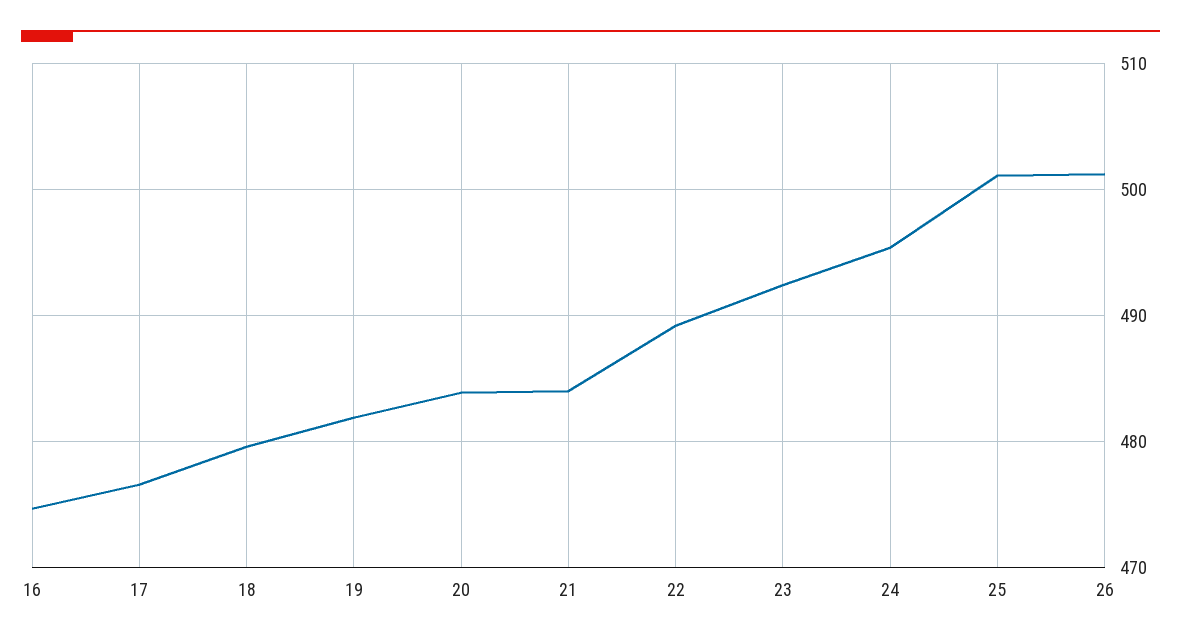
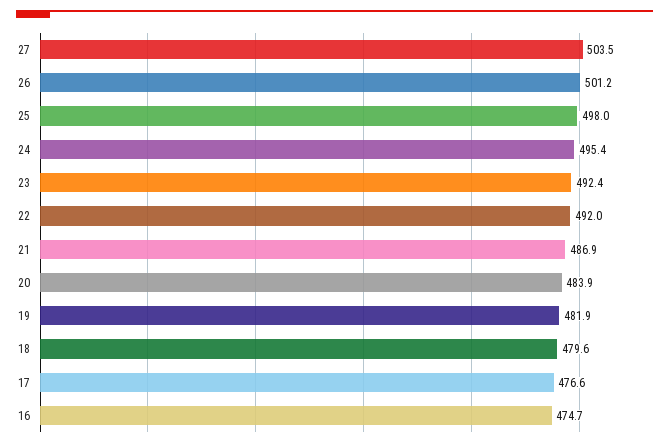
  {
    "16": 474.7,
    "17": 476.6,
    "18": 479.6,
    "19": 481.9,
    "20": 483.9,
-   "21": 484,
+   "21": 486.9,
-   "22": 489,
+   "22": 492,
    "23": 492.4,
    "24": 495.4,
-   "25": 501,
+   "25": 498,
-   "26": 501.2
+   "26": 501.2,
+   "27": 503.5
  }

